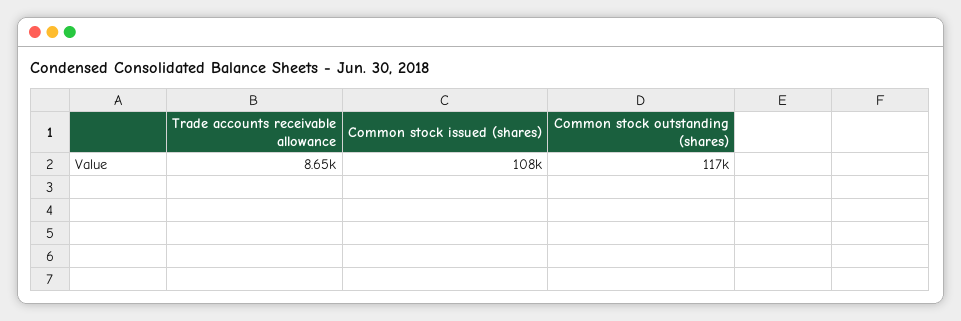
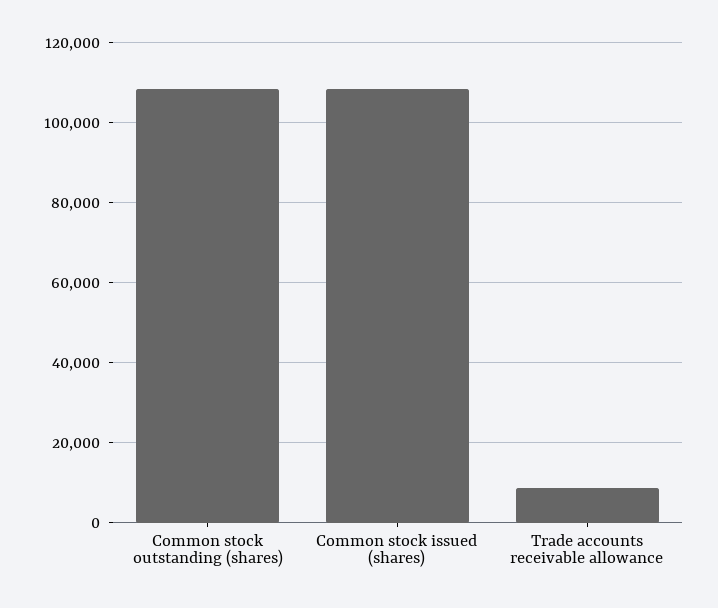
  {
    "Trade accounts receivable allowance": 8650,
    "Common stock issued (shares)": 108000,
-   "Common stock outstanding (shares)": 117000
+   "Common stock outstanding (shares)": 108000
  }

